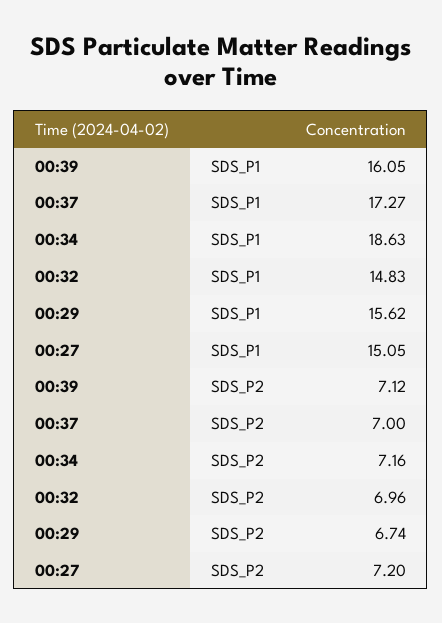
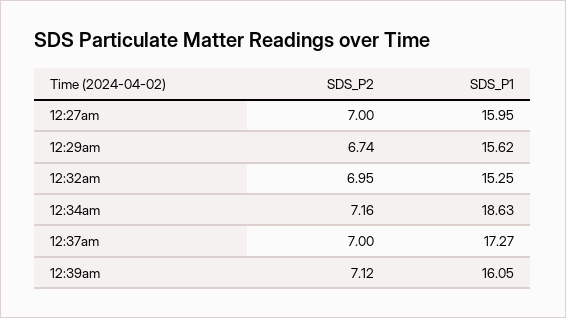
  {
    "00:39": {
      "SDS_P1": 16.05,
      "SDS_P2": 7.12
    },
    "00:37": {
      "SDS_P1": 17.27,
      "SDS_P2": 7
    },
    "00:34": {
      "SDS_P1": 18.63,
      "SDS_P2": 7.16
    },
    "00:32": {
-     "SDS_P1": 14.83,
+     "SDS_P1": 15.25,
-     "SDS_P2": 6.96
+     "SDS_P2": 6.95
    },
    "00:29": {
      "SDS_P1": 15.62,
      "SDS_P2": 6.74
    },
    "00:27": {
-     "SDS_P1": 15.05,
+     "SDS_P1": 15.95,
-     "SDS_P2": 7.2
+     "SDS_P2": 7
    }
  }

